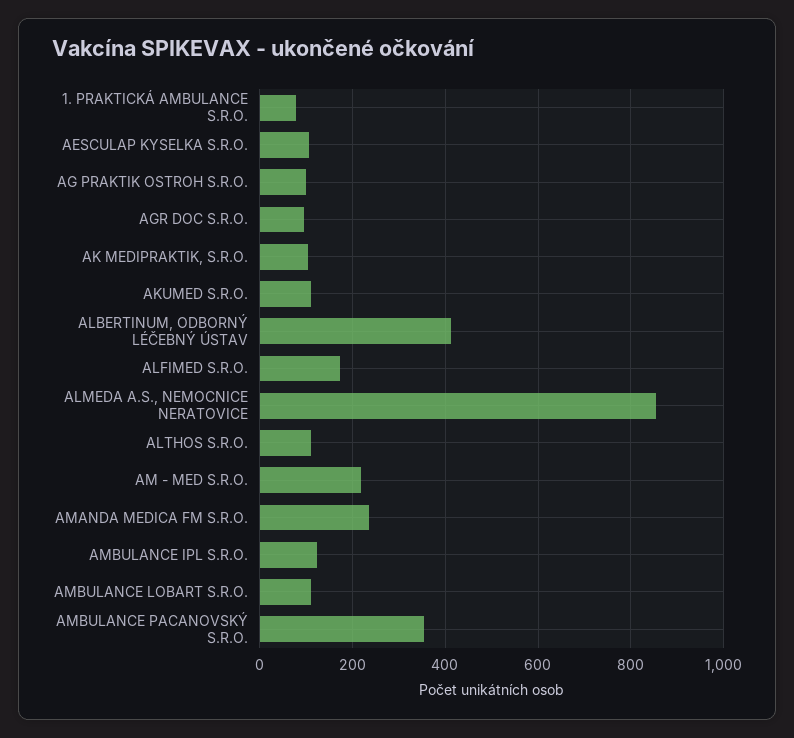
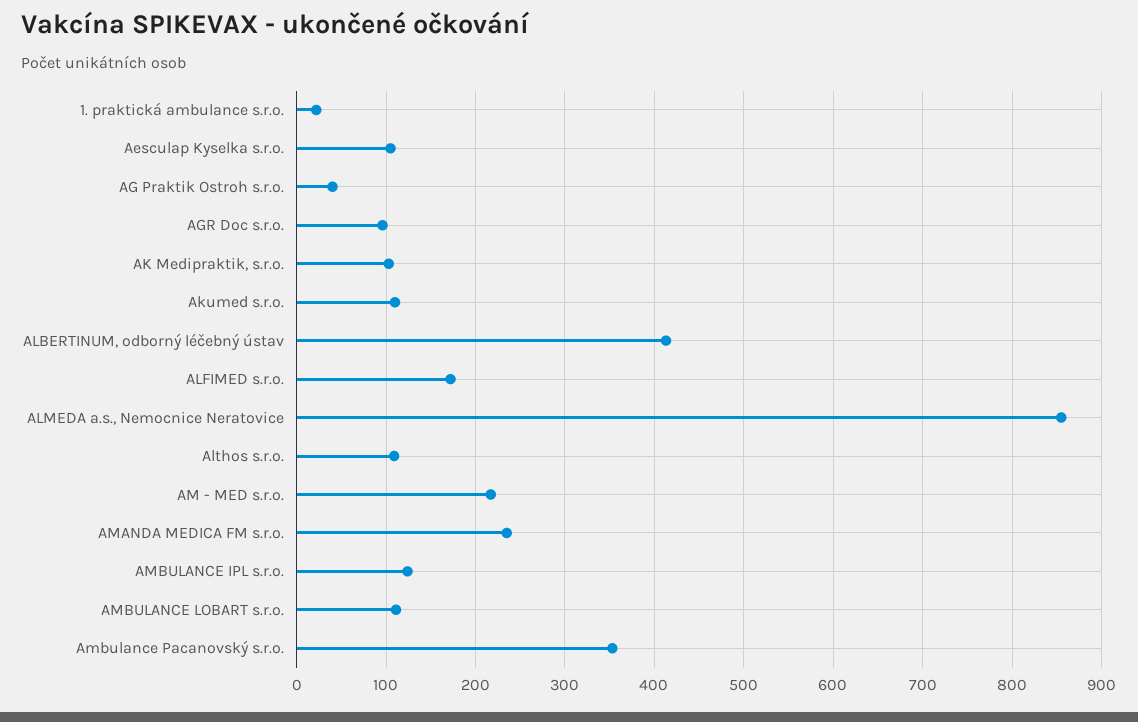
  {
-   "1. PRAKTICKÁ AMBULANCE S.R.O.": 80,
+   "1. PRAKTICKÁ AMBULANCE S.R.O.": 20,
    "AESCULAP KYSELKA S.R.O.": 110,
-   "AG PRAKTIK OSTROH S.R.O.": 100,
+   "AG PRAKTIK OSTROH S.R.O.": 40,
    "AGR DOC S.R.O.": 100,
    "AK MEDIPRAKTIK, S.R.O.": 100,
    "AKUMED S.R.O.": 110,
    "ALBERTINUM, ODBORNÝ LÉČEBNÝ ÚSTAV": 410,
    "ALFIMED S.R.O.": 170,
    "ALMEDA A.S., NEMOCNICE NERATOVICE": 860,
    "ALTHOS S.R.O.": 110,
    "AM - MED S.R.O.": 220,
    "AMANDA MEDICA FM S.R.O.": 240,
    "AMBULANCE IPL S.R.O.": 120,
    "AMBULANCE LOBART S.R.O.": 110,
    "AMBULANCE PACANOVSKÝ S.R.O.": 350
  }

